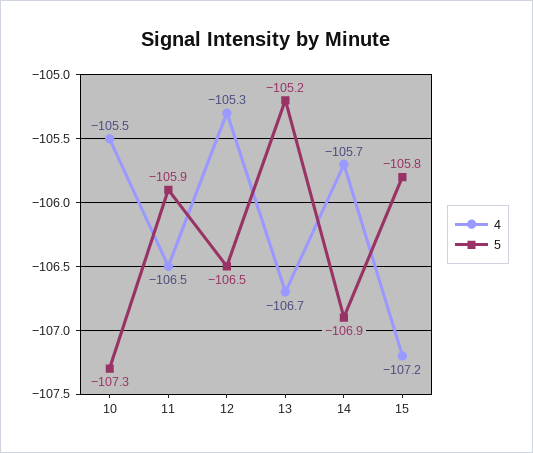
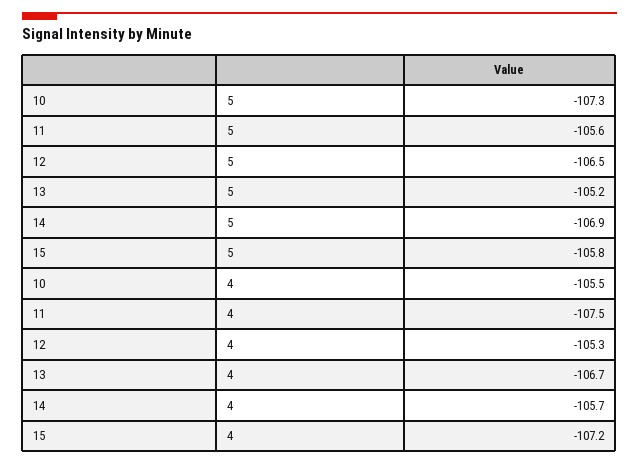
  {
    "4": {
      "10": -105.5,
-     "11": -106.5,
+     "11": -107.5,
      "12": -105.3,
      "13": -106.7,
      "14": -105.7,
      "15": -107.2
    },
    "5": {
      "10": -107.3,
-     "11": -105.9,
+     "11": -105.6,
      "12": -106.5,
      "13": -105.2,
      "14": -106.9,
      "15": -105.8
    }
  }

